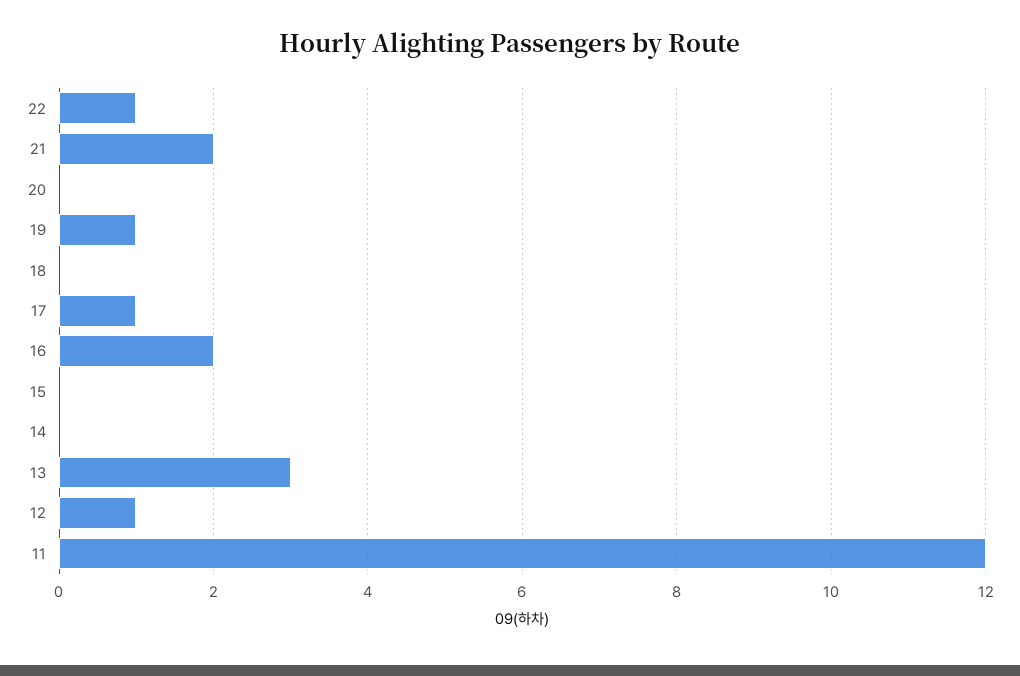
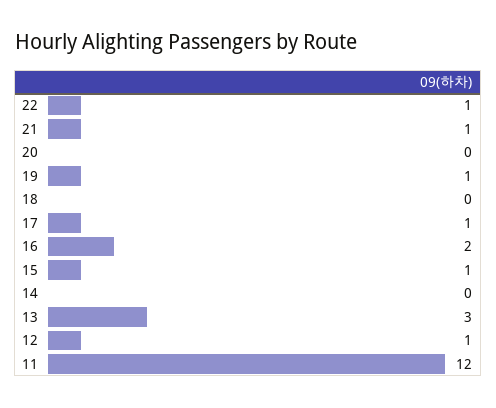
  {
    "22": 1,
-   "21": 2,
+   "21": 1,
    "20": 0,
    "19": 1,
    "18": 0,
    "17": 1,
    "16": 2,
-   "15": 0,
+   "15": 1,
    "14": 0,
    "13": 3,
    "12": 1,
    "11": 12
  }

